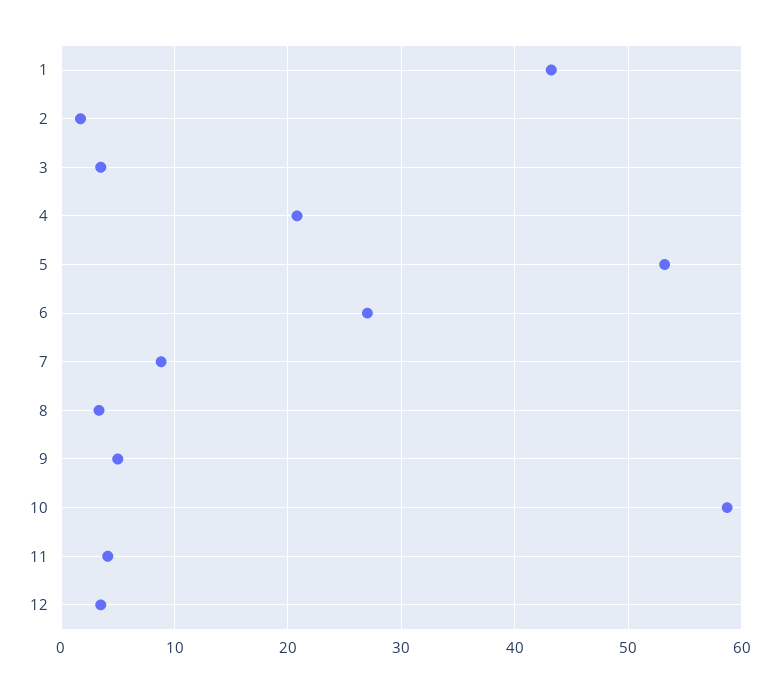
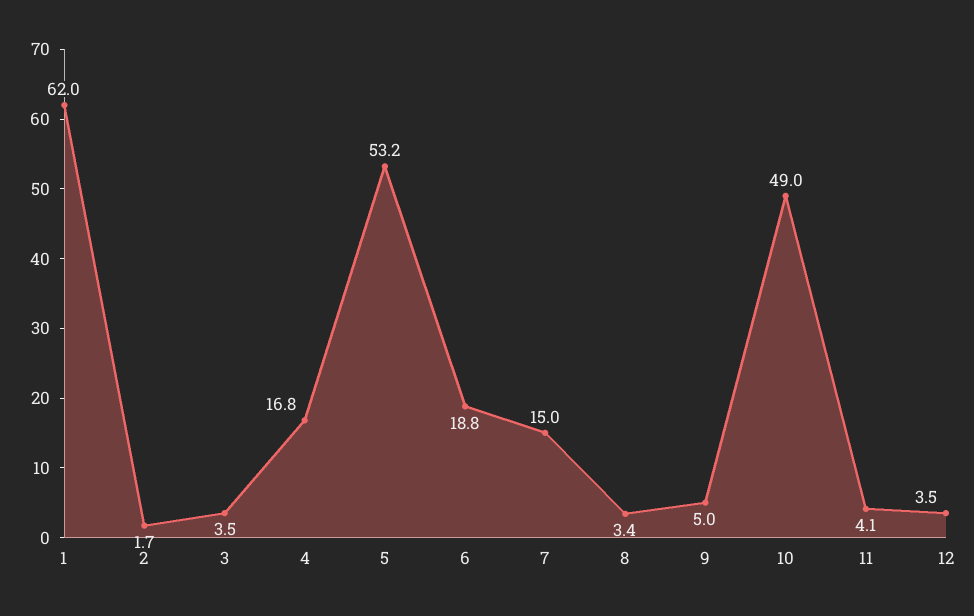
  {
-   "1": 43,
+   "1": 62,
    "2": 1.7,
    "3": 3.5,
-   "4": 21,
+   "4": 16.8,
    "5": 53.2,
-   "6": 27,
+   "6": 18.8,
-   "7": 9,
+   "7": 15,
    "8": 3.4,
    "9": 5,
-   "10": 59,
+   "10": 49,
    "11": 4.1,
    "12": 3.5
  }

